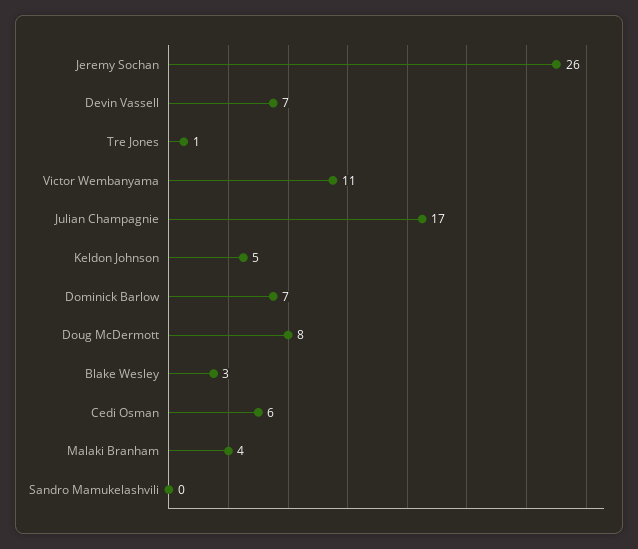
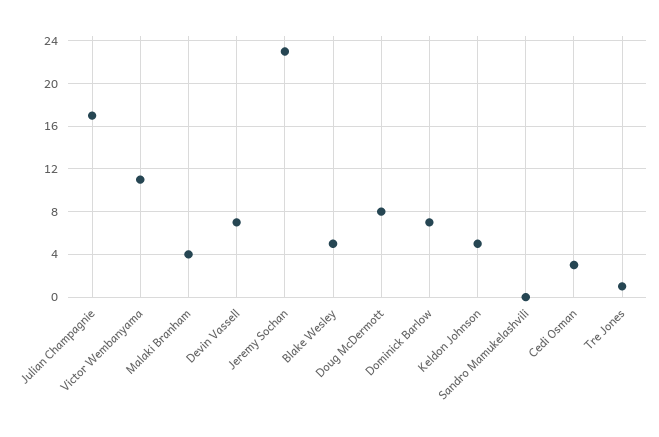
  {
-   "Jeremy Sochan": 26,
+   "Jeremy Sochan": 23,
    "Devin Vassell": 7,
    "Tre Jones": 1,
    "Victor Wembanyama": 11,
    "Julian Champagnie": 17,
    "Keldon Johnson": 5,
    "Dominick Barlow": 7,
    "Doug McDermott": 8,
-   "Blake Wesley": 3,
+   "Blake Wesley": 5,
-   "Cedi Osman": 6,
+   "Cedi Osman": 3,
    "Malaki Branham": 4,
    "Sandro Mamukelashvili": 0
  }

